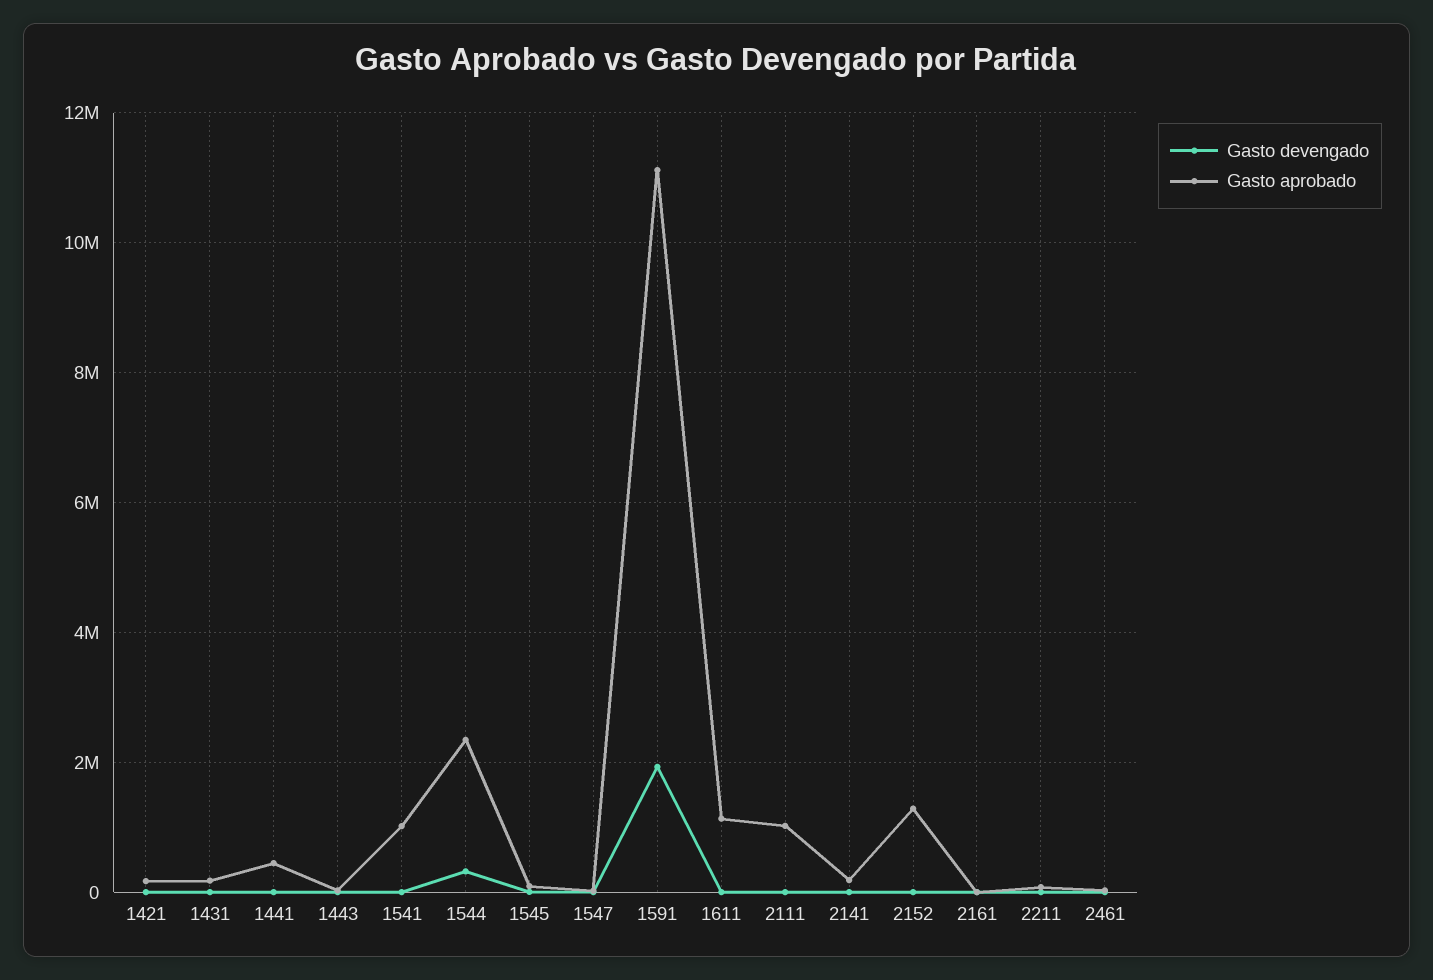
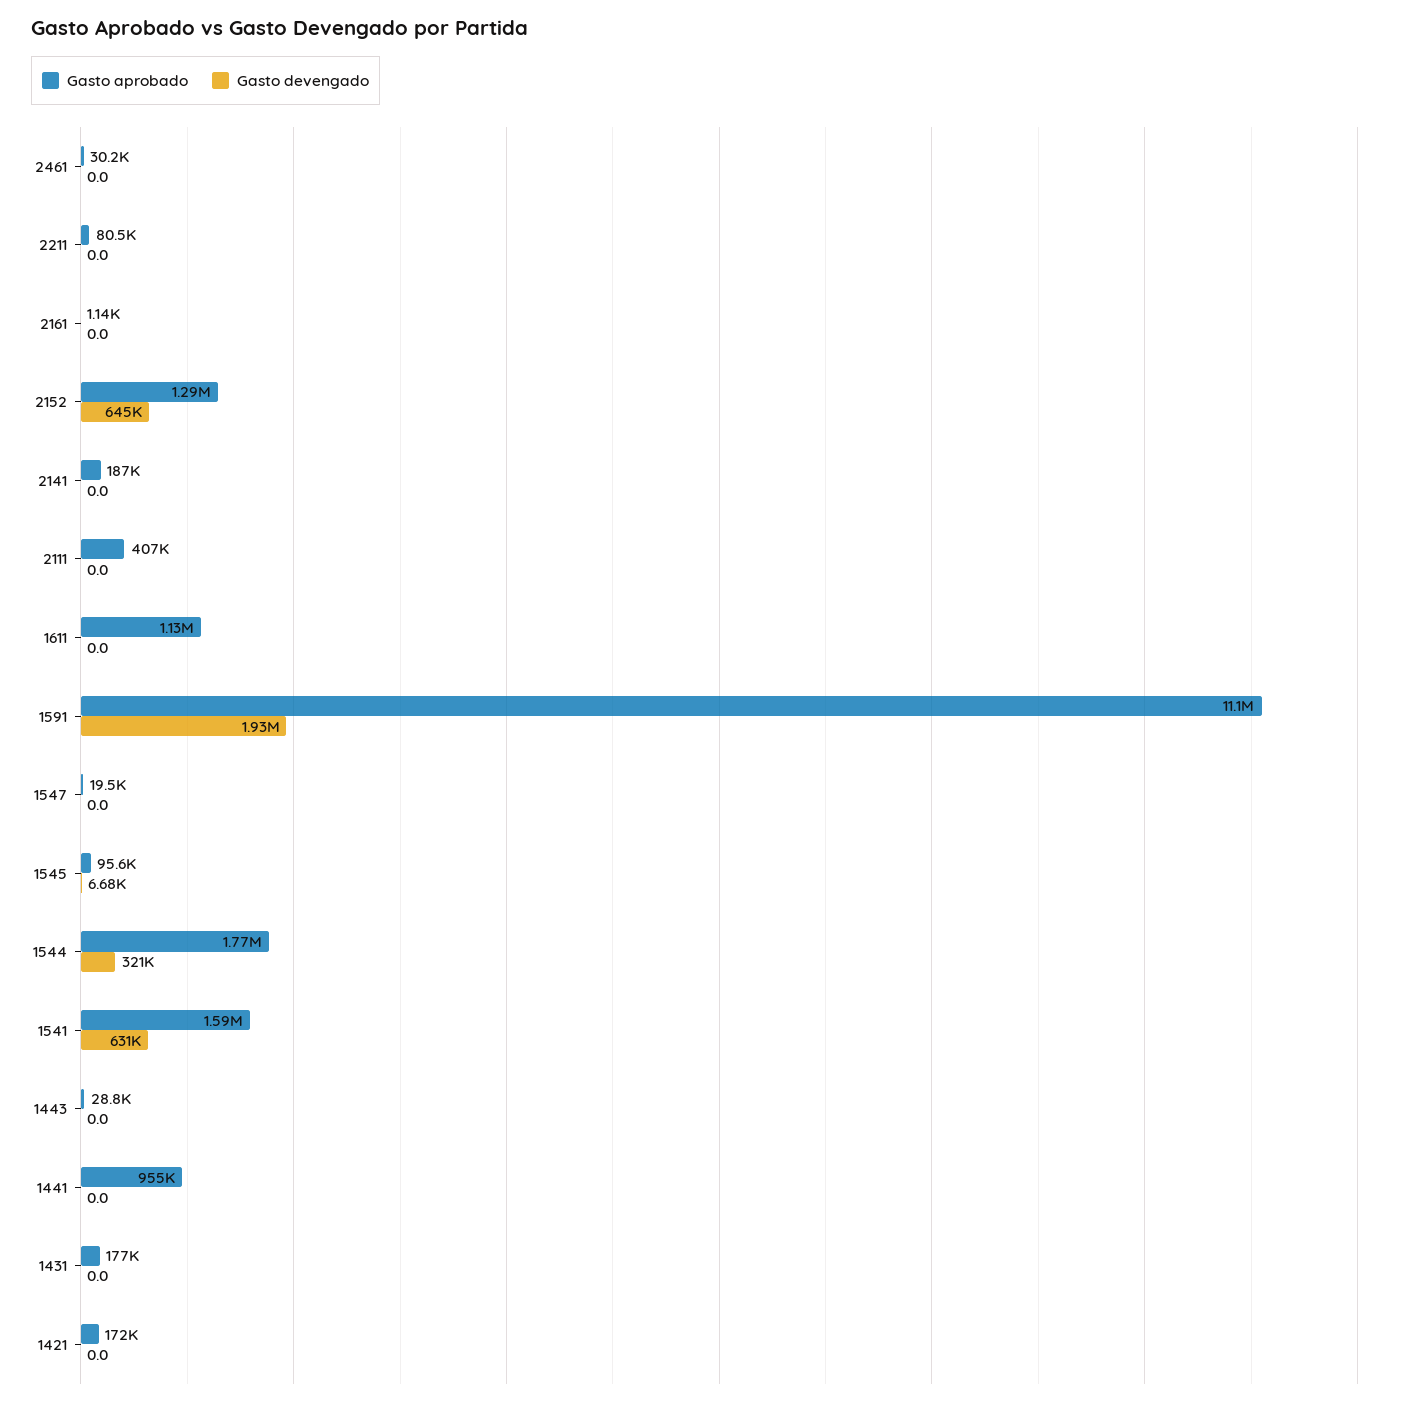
  {
    "Gasto devengado": {
      "1421": 0,
      "1431": 0,
      "1441": 0,
      "1443": 0,
-     "1541": 0,
+     "1541": 631000,
      "1544": 321000,
      "1545": 6680,
      "1547": 0,
      "1591": 1930000,
      "1611": 0,
      "2111": 0,
      "2141": 0,
-     "2152": 0,
+     "2152": 645000,
      "2161": 0,
      "2211": 0,
      "2461": 0
    },
    "Gasto aprobado": {
      "1421": 172000,
      "1431": 177000,
-     "1441": 400000,
+     "1441": 955000,
      "1443": 28800,
-     "1541": 1000000,
+     "1541": 1590000,
-     "1544": 2400000,
+     "1544": 1770000,
      "1545": 95600,
      "1547": 19500,
      "1591": 11100000,
      "1611": 1130000,
-     "2111": 1000000,
+     "2111": 407000,
      "2141": 187000,
      "2152": 1290000,
      "2161": 1140,
      "2211": 80500,
      "2461": 30200
    }
  }

